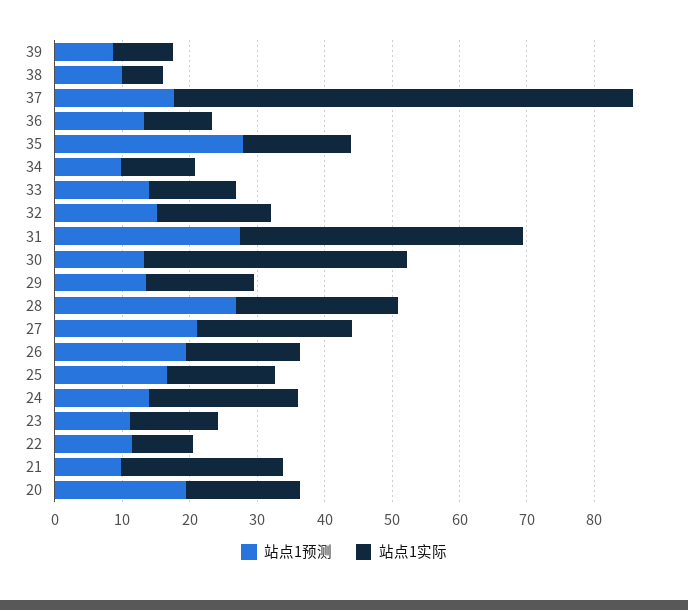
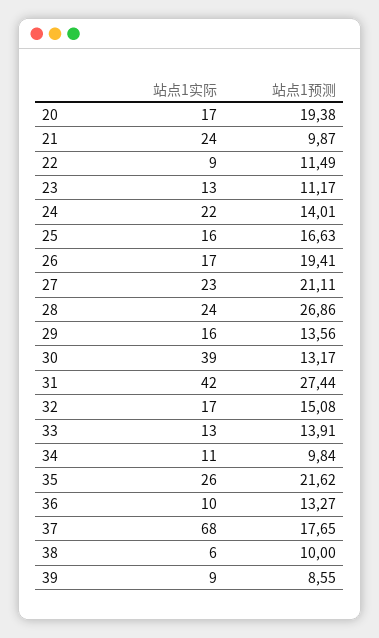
  {
    "站点1预测": {
      "39": 8.55,
      "38": 10,
      "37": 17.65,
      "36": 13.27,
-     "35": 28,
+     "35": 21.62,
      "34": 9.84,
      "33": 13.91,
      "32": 15.08,
      "31": 27.44,
      "30": 13.17,
      "29": 13.56,
      "28": 26.86,
      "27": 21.11,
      "26": 19.41,
      "25": 16.63,
      "24": 14.01,
      "23": 11.17,
      "22": 11.49,
      "21": 9.87,
      "20": 19.38
    },
    "站点1实际": {
      "39": 9,
      "38": 6,
      "37": 68,
      "36": 10,
-     "35": 16,
+     "35": 26,
      "34": 11,
      "33": 13,
      "32": 17,
      "31": 42,
      "30": 39,
      "29": 16,
      "28": 24,
      "27": 23,
      "26": 17,
      "25": 16,
      "24": 22,
      "23": 13,
      "22": 9,
      "21": 24,
      "20": 17
    }
  }

